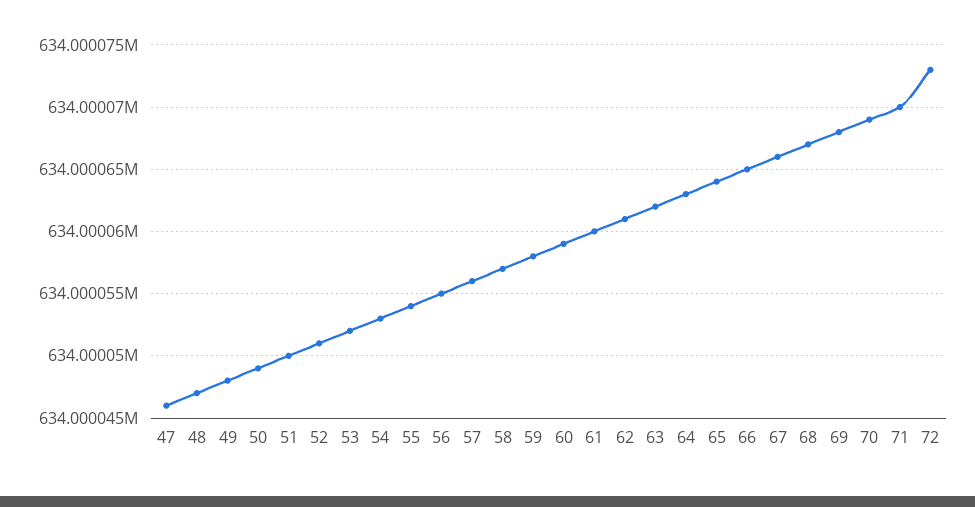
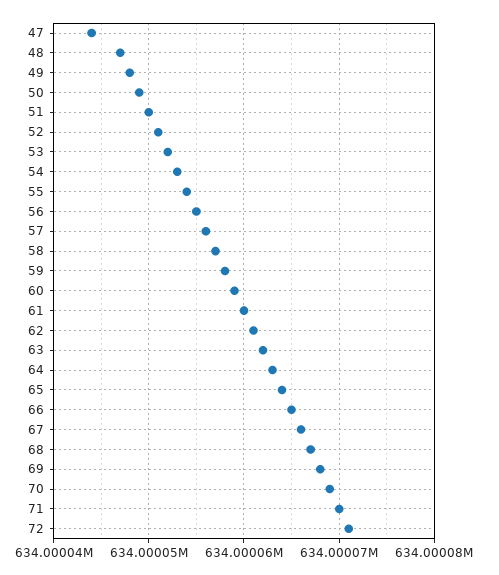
  {
-   "47": 634000046,
+   "47": 634000044,
    "48": 634000047,
    "49": 634000048,
    "50": 634000049,
    "51": 634000050,
    "52": 634000051,
    "53": 634000052,
    "54": 634000053,
    "55": 634000054,
    "56": 634000055,
    "57": 634000056,
    "58": 634000057,
    "59": 634000058,
    "60": 634000059,
    "61": 634000060,
    "62": 634000061,
    "63": 634000062,
    "64": 634000063,
    "65": 634000064,
    "66": 634000065,
    "67": 634000066,
    "68": 634000067,
    "69": 634000068,
    "70": 634000069,
    "71": 634000070,
-   "72": 634000073
+   "72": 634000071
  }

